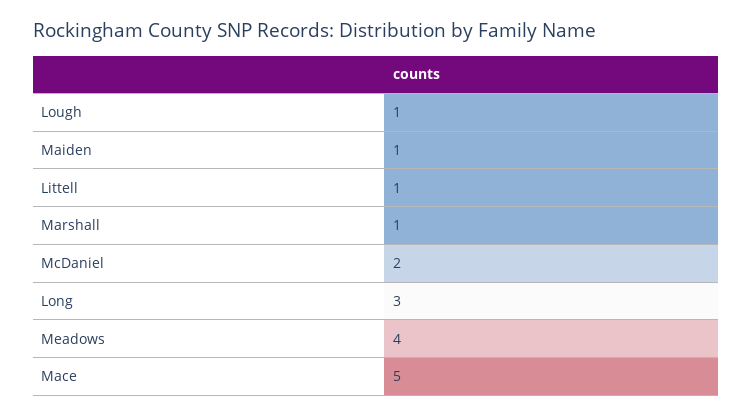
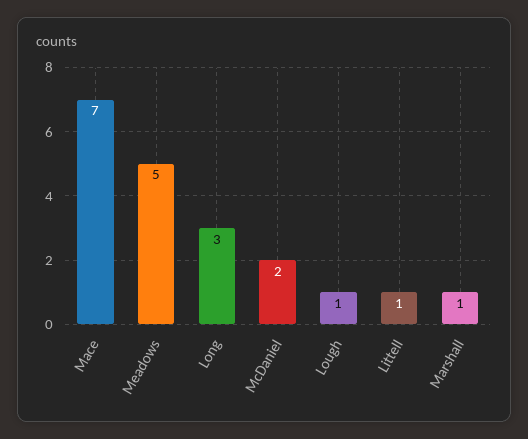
  {
    "Lough": 1,
-   "Maiden": 1,
    "Littell": 1,
    "Marshall": 1,
    "McDaniel": 2,
    "Long": 3,
-   "Meadows": 4,
+   "Meadows": 5,
-   "Mace": 5
+   "Mace": 7
  }

